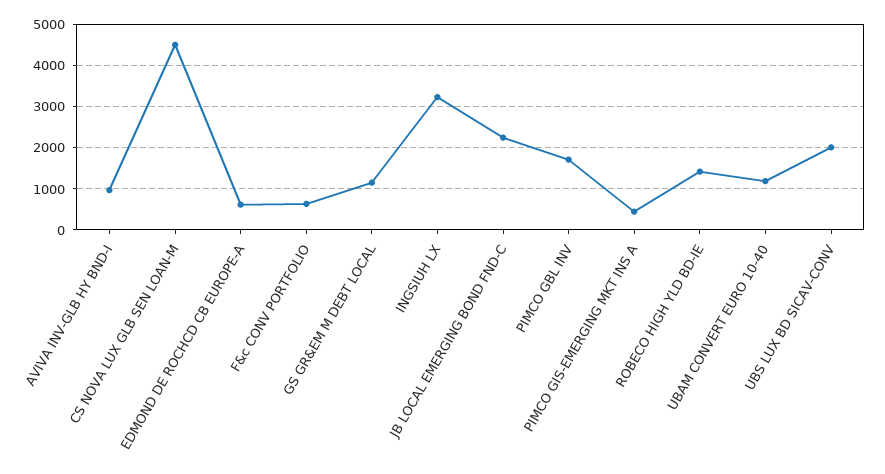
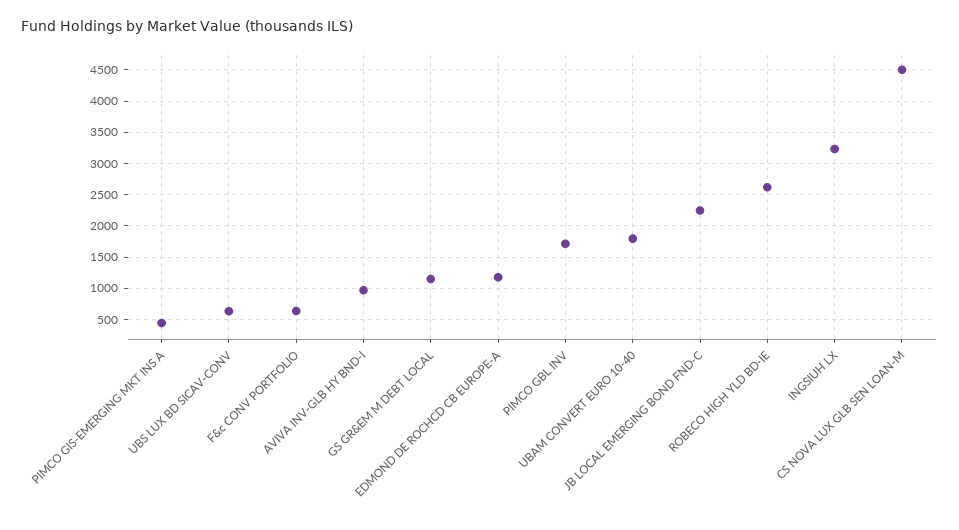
  {
    "AVIVA INV-GLB HY BND-I": 1000,
    "CS NOVA LUX GLB SEN LOAN-M": 4500,
-   "EDMOND DE ROCHCD CB EUROPE-A": 600,
+   "EDMOND DE ROCHCD CB EUROPE-A": 1200,
    "F&c CONV PORTFOLIO": 600,
    "GS GR&EM M DEBT LOCAL": 1100,
    "INGSIUH LX": 3200,
    "JB LOCAL EMERGING BOND FND-C": 2200,
    "PIMCO GBL INV": 1700,
    "PIMCO GIS-EMERGING MKT INS A": 400,
-   "ROBECO HIGH YLD BD-IE": 1400,
+   "ROBECO HIGH YLD BD-IE": 2600,
-   "UBAM CONVERT EURO 10-40": 1200,
+   "UBAM CONVERT EURO 10-40": 1800,
-   "UBS LUX BD SICAV-CONV": 2000
+   "UBS LUX BD SICAV-CONV": 600
  }

